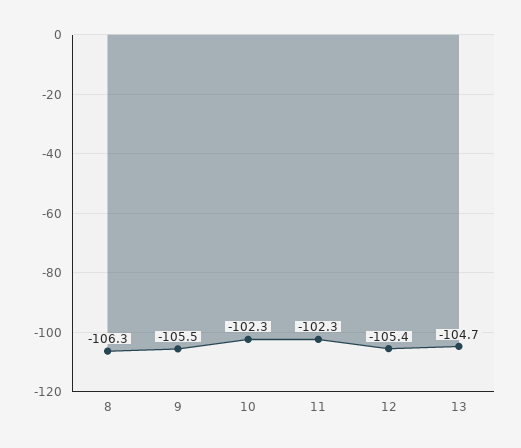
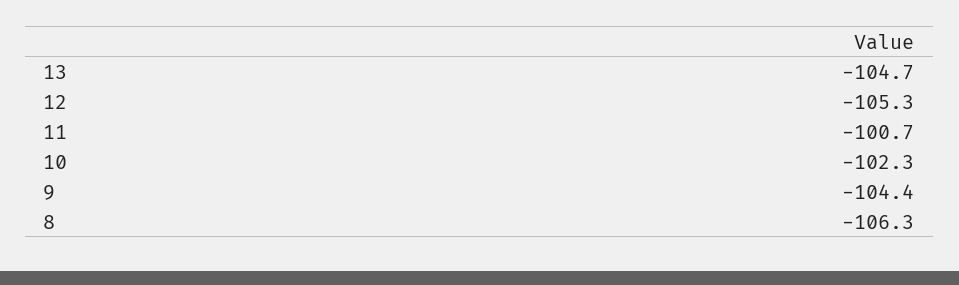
  {
    "8": -106.3,
-   "9": -105.5,
+   "9": -104.4,
    "10": -102.3,
-   "11": -102.3,
+   "11": -100.7,
-   "12": -105.4,
+   "12": -105.3,
    "13": -104.7
  }

